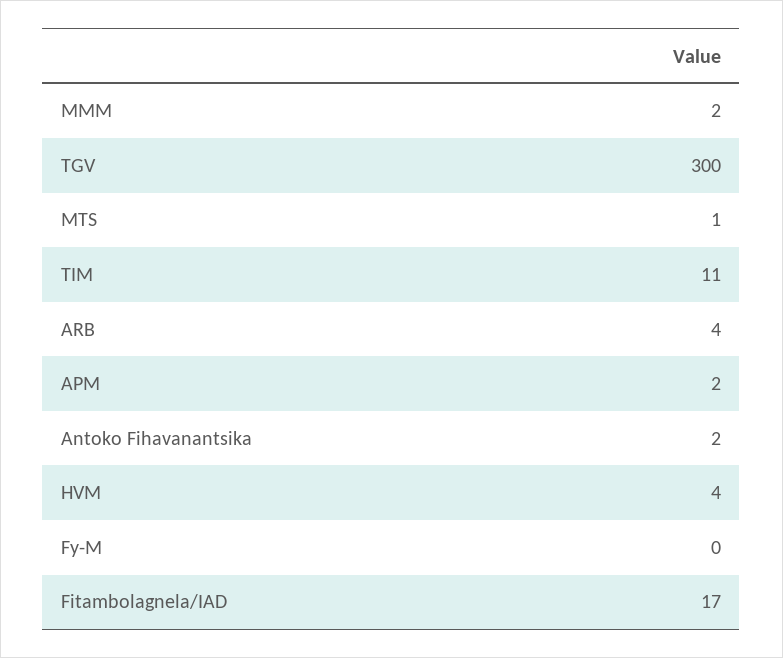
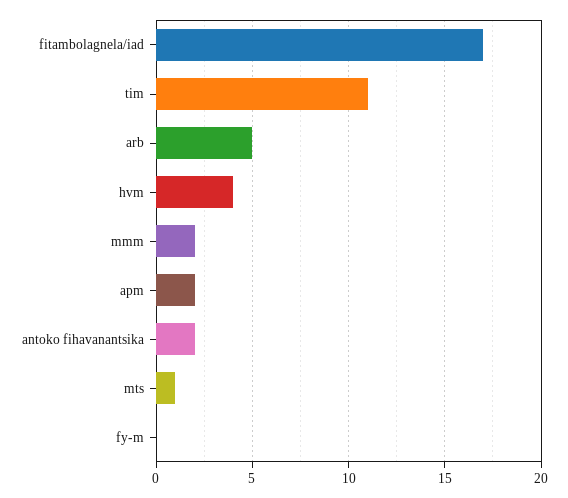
  {
    "MMM": 2,
-   "TGV": 300,
    "MTS": 1,
    "TIM": 11,
-   "ARB": 4,
+   "ARB": 5,
    "APM": 2,
    "Antoko Fihavanantsika": 2,
    "HVM": 4,
    "Fy-M": 0,
    "Fitambolagnela/IAD": 17
  }

